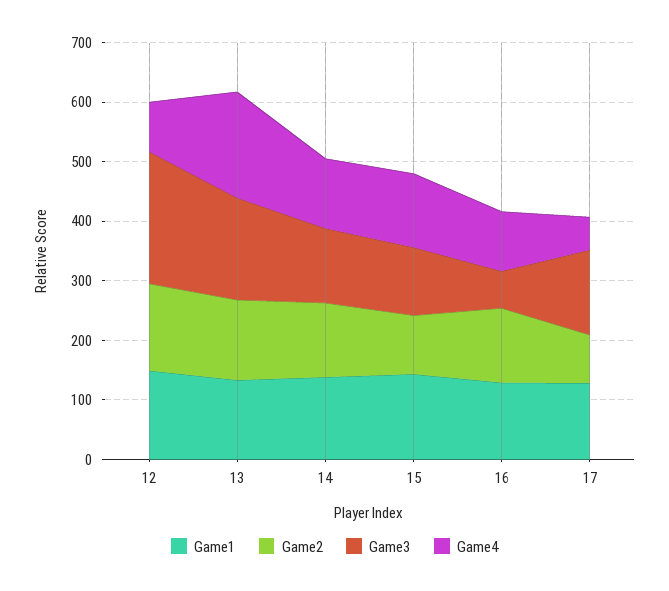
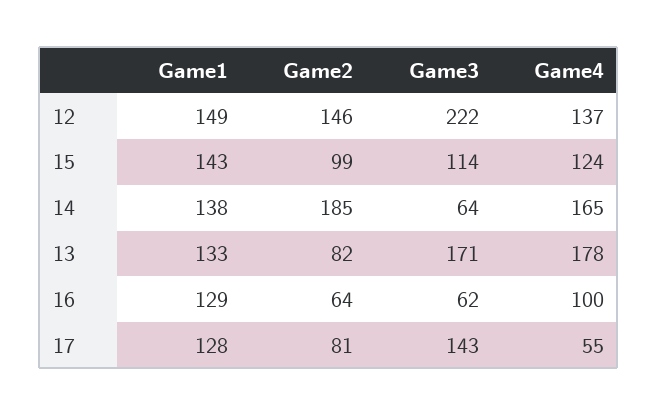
  {
    "Game1": {
      "12": 149,
      "13": 133,
      "14": 138,
      "15": 143,
      "16": 129,
      "17": 128
    },
    "Game2": {
      "12": 146,
-     "13": 140,
+     "13": 82,
-     "14": 120,
+     "14": 185,
      "15": 99,
-     "16": 120,
+     "16": 64,
      "17": 81
    },
    "Game3": {
      "12": 222,
      "13": 171,
-     "14": 120,
+     "14": 64,
      "15": 114,
      "16": 62,
      "17": 143
    },
    "Game4": {
-     "12": 80,
+     "12": 137,
      "13": 178,
-     "14": 120,
+     "14": 165,
      "15": 124,
      "16": 100,
      "17": 55
    }
  }

